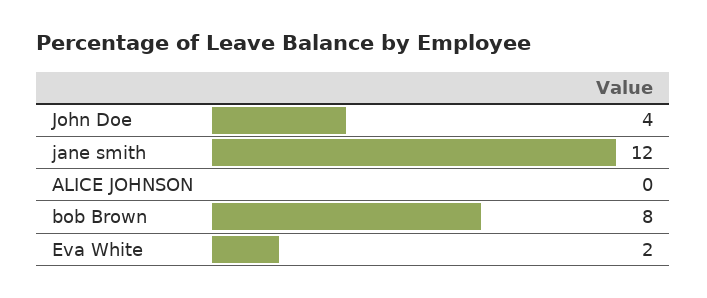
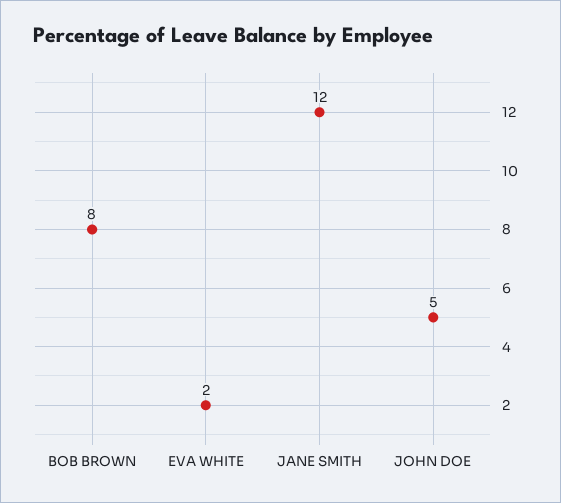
  {
-   "John Doe": 4,
+   "John Doe": 5,
    "jane smith": 12,
-   "ALICE JOHNSON": 0,
    "bob Brown": 8,
    "Eva White": 2
  }

